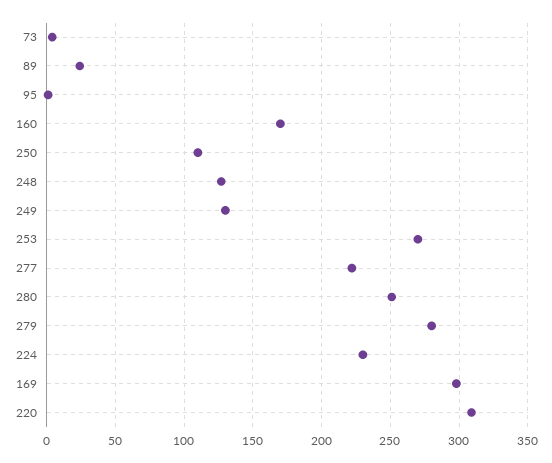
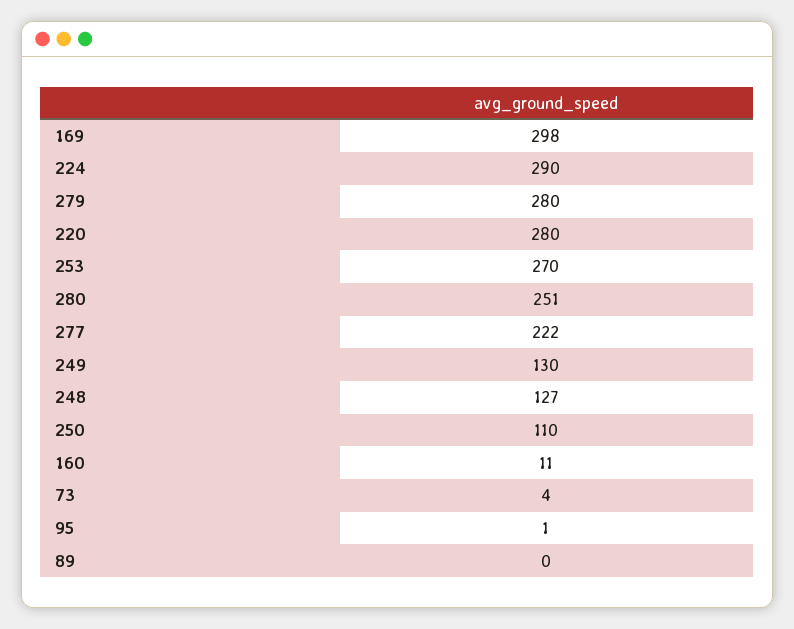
  {
    "73": 4,
-   "89": 25,
+   "89": 0,
    "95": 1,
-   "160": 170,
+   "160": 11,
    "250": 110,
    "248": 127,
    "249": 130,
    "253": 270,
    "277": 222,
    "280": 251,
    "279": 280,
-   "224": 230,
+   "224": 290,
    "169": 298,
-   "220": 310
+   "220": 280
  }

